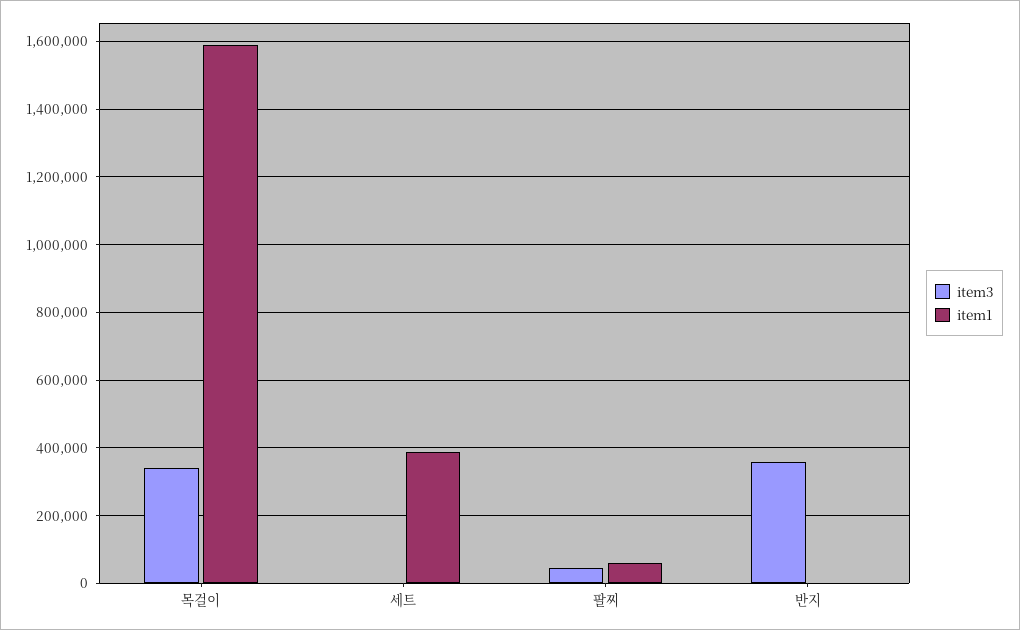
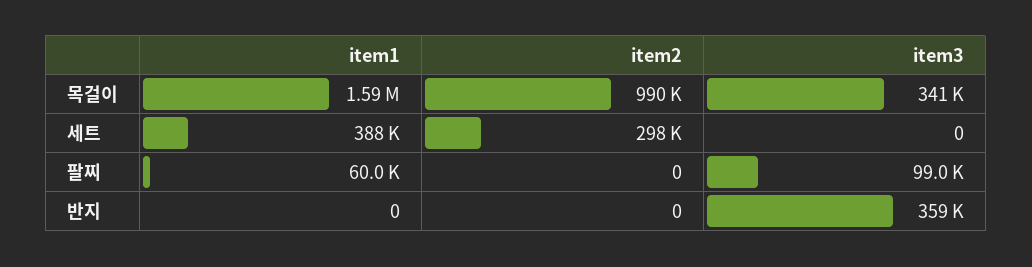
  {
    "item3": {
      "목걸이": 341000,
      "세트": 0,
-     "팔찌": 40000,
+     "팔찌": 99000,
      "반지": 359000
    },
    "item1": {
      "목걸이": 1590000,
      "세트": 388000,
      "팔찌": 60000,
      "반지": 0
-   }
+   },
+   "item2": {
+     "목걸이": 990000,
+     "세트": 298000,
+     "팔찌": 0,
+     "반지": 0
+   }
  }

